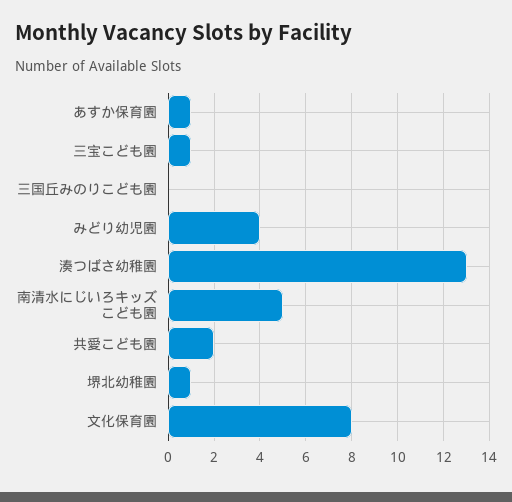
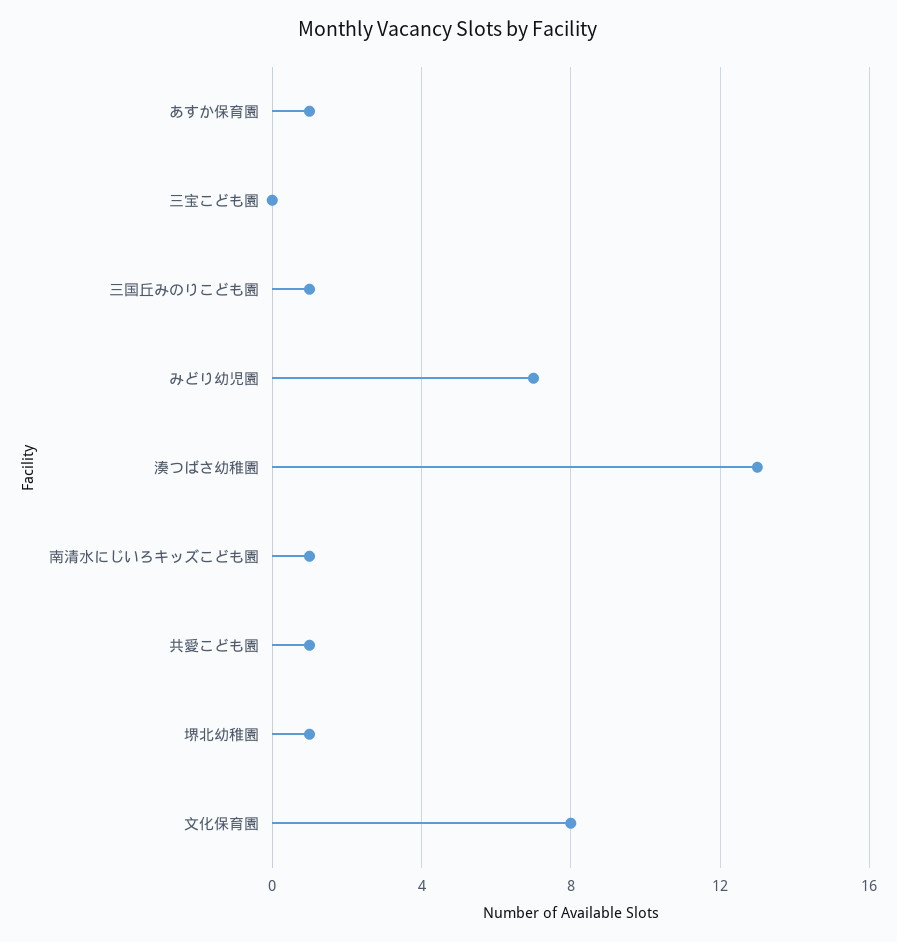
  {
    "あすか保育園": 1,
-   "三宝こども園": 1,
+   "三宝こども園": 0,
-   "三国丘みのりこども園": 0,
+   "三国丘みのりこども園": 1,
-   "みどり幼児園": 4,
+   "みどり幼児園": 7,
    "湊つばさ幼稚園": 13,
-   "南清水にじいろキッズこども園": 5,
+   "南清水にじいろキッズこども園": 1,
-   "共愛こども園": 2,
+   "共愛こども園": 1,
    "堺北幼稚園": 1,
    "文化保育園": 8
  }

